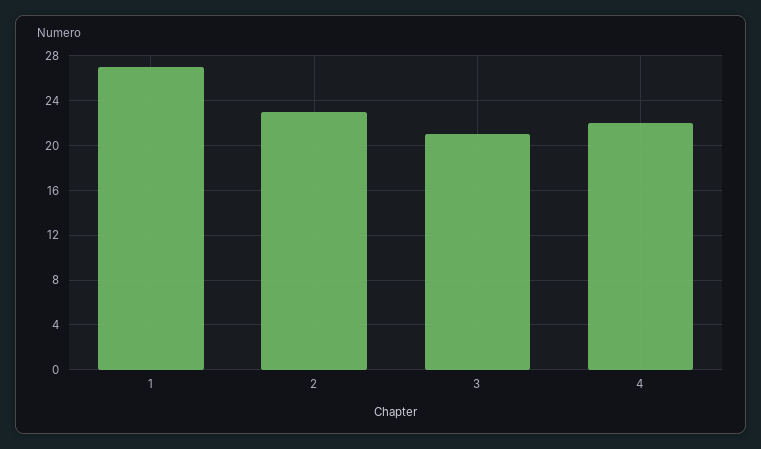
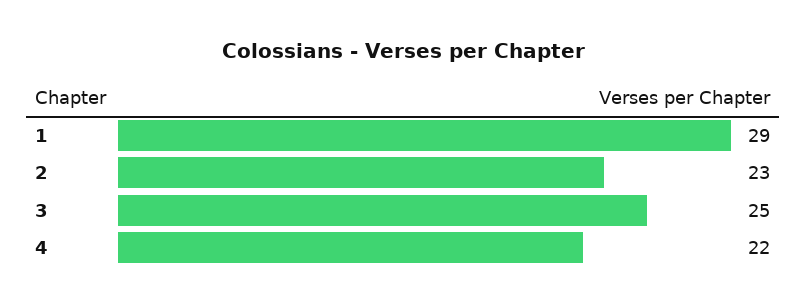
  {
-   "1": 27,
+   "1": 29,
    "2": 23,
-   "3": 21,
+   "3": 25,
    "4": 22
  }

